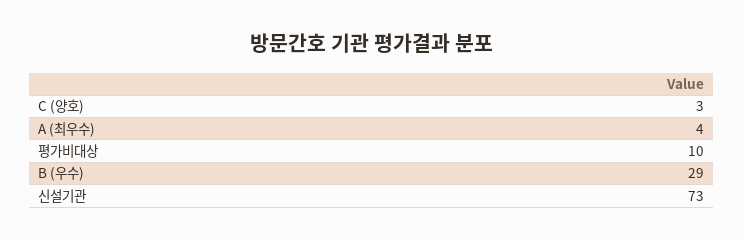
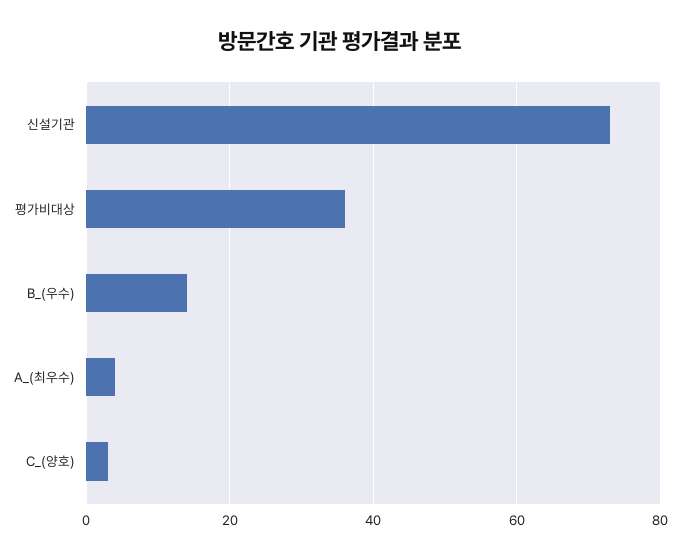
  {
    "C (양호)": 3,
    "A (최우수)": 4,
-   "평가비대상": 10,
+   "평가비대상": 35,
-   "B (우수)": 29,
+   "B (우수)": 15,
    "신설기관": 73
  }

